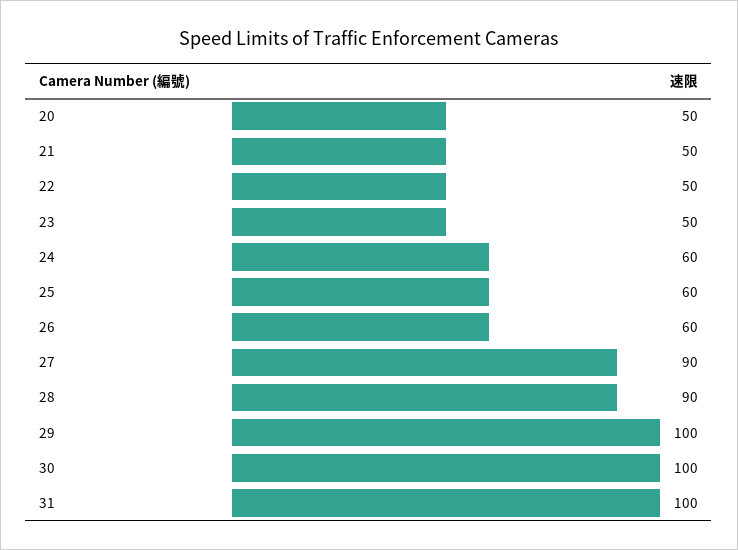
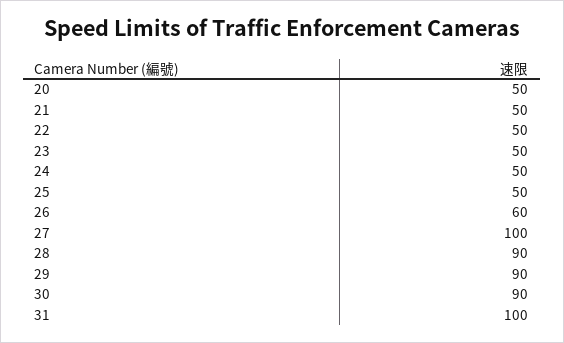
  {
    "20": 50,
    "21": 50,
    "22": 50,
    "23": 50,
-   "24": 60,
+   "24": 50,
-   "25": 60,
+   "25": 50,
    "26": 60,
-   "27": 90,
+   "27": 100,
    "28": 90,
-   "29": 100,
+   "29": 90,
-   "30": 100,
+   "30": 90,
    "31": 100
  }

